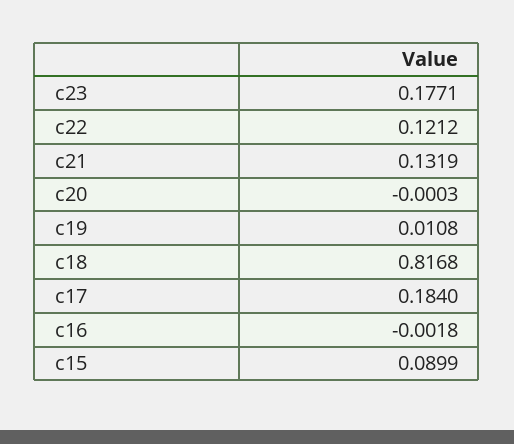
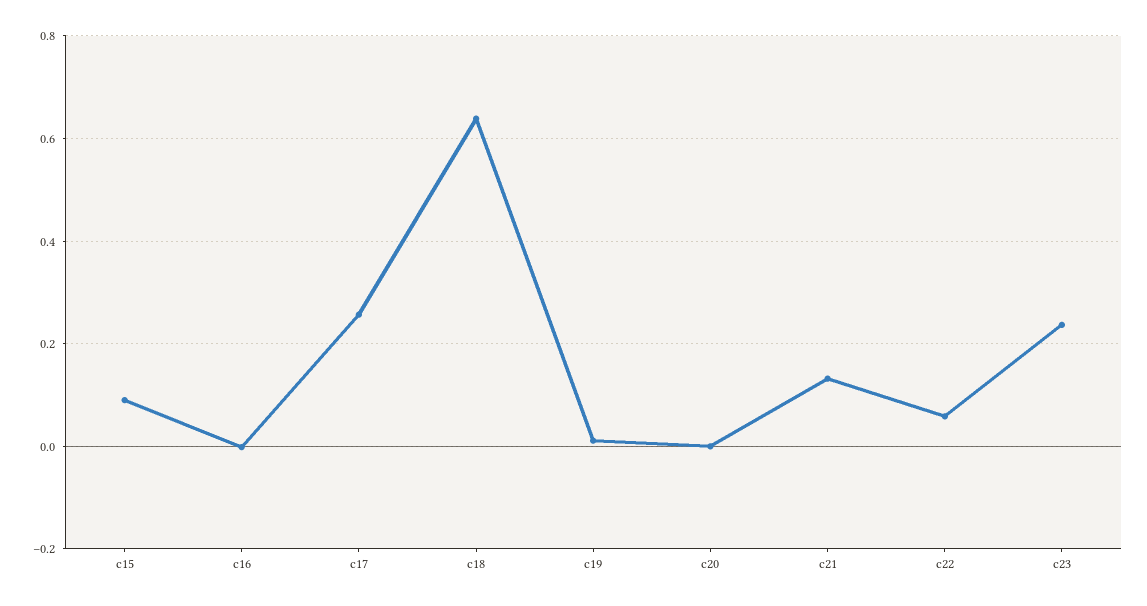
  {
-   "c23": 0.1771,
+   "c23": 0.24,
-   "c22": 0.1212,
+   "c22": 0.06,
    "c21": 0.1319,
    "c20": -0.0003,
    "c19": 0.0108,
-   "c18": 0.8168,
+   "c18": 0.64,
-   "c17": 0.184,
+   "c17": 0.26,
    "c16": -0.0018,
    "c15": 0.0899
  }

